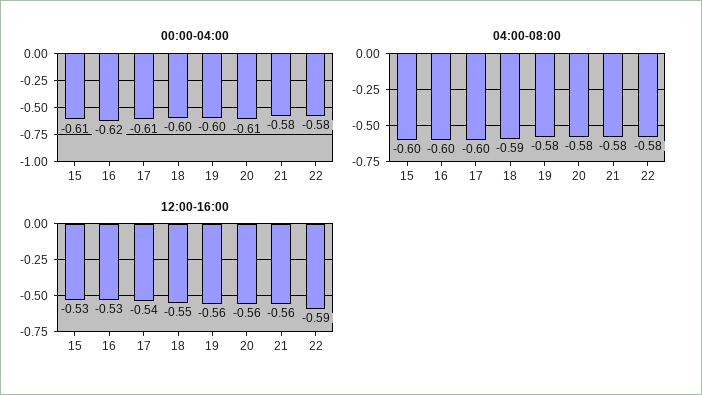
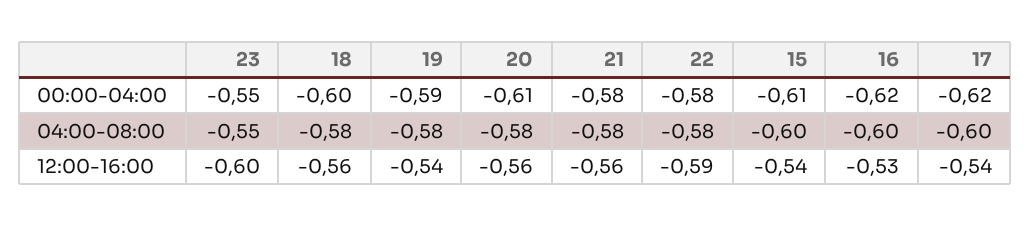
  {
    "00:00-04:00": {
      "15": -0.61,
      "16": -0.62,
-     "17": -0.61,
+     "17": -0.62,
      "18": -0.6,
-     "19": -0.6,
+     "19": -0.59,
      "20": -0.61,
      "21": -0.58,
-     "22": -0.58
+     "22": -0.58,
+     "23": -0.55
    },
    "04:00-08:00": {
      "15": -0.6,
      "16": -0.6,
      "17": -0.6,
-     "18": -0.59,
+     "18": -0.58,
      "19": -0.58,
      "20": -0.58,
      "21": -0.58,
-     "22": -0.58
+     "22": -0.58,
+     "23": -0.55
    },
    "12:00-16:00": {
-     "15": -0.53,
+     "15": -0.54,
      "16": -0.53,
      "17": -0.54,
-     "18": -0.55,
+     "18": -0.56,
-     "19": -0.56,
+     "19": -0.54,
      "20": -0.56,
      "21": -0.56,
-     "22": -0.59
+     "22": -0.59,
+     "23": -0.6
    }
  }

